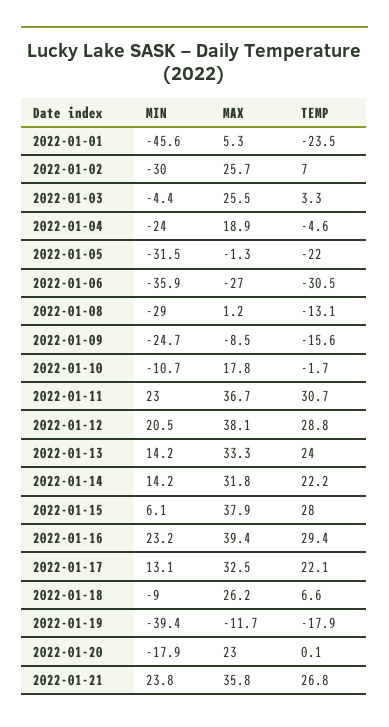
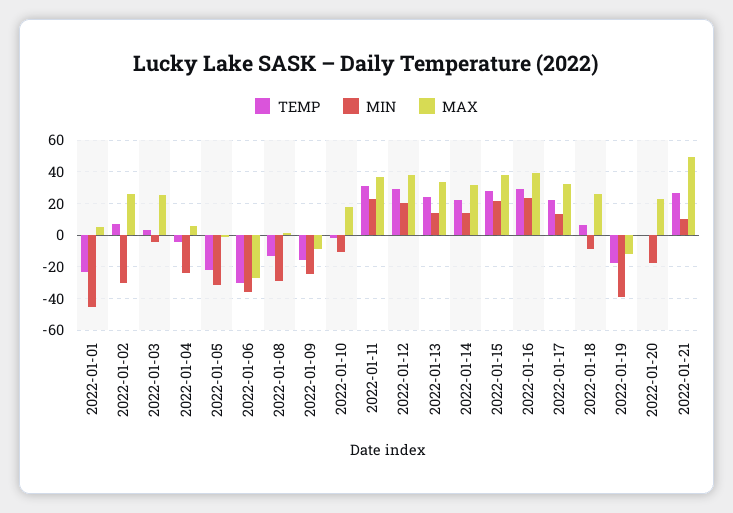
  {
    "MIN": {
      "2022-01-01": -45.6,
      "2022-01-02": -30,
      "2022-01-03": -4.4,
      "2022-01-04": -24,
      "2022-01-05": -31.5,
      "2022-01-06": -35.9,
      "2022-01-08": -29,
      "2022-01-09": -24.7,
      "2022-01-10": -10.7,
      "2022-01-11": 23,
      "2022-01-12": 20.5,
      "2022-01-13": 14.2,
      "2022-01-14": 14.2,
-     "2022-01-15": 6.1,
+     "2022-01-15": 20,
      "2022-01-16": 23.2,
      "2022-01-17": 13.1,
      "2022-01-18": -9,
      "2022-01-19": -39.4,
      "2022-01-20": -17.9,
-     "2022-01-21": 23.8
+     "2022-01-21": 10
    },
    "MAX": {
      "2022-01-01": 5.3,
      "2022-01-02": 25.7,
      "2022-01-03": 25.5,
-     "2022-01-04": 18.9,
+     "2022-01-04": 5,
      "2022-01-05": -1.3,
      "2022-01-06": -27,
      "2022-01-08": 1.2,
      "2022-01-09": -8.5,
      "2022-01-10": 17.8,
      "2022-01-11": 36.7,
      "2022-01-12": 38.1,
      "2022-01-13": 33.3,
      "2022-01-14": 31.8,
      "2022-01-15": 37.9,
      "2022-01-16": 39.4,
      "2022-01-17": 32.5,
      "2022-01-18": 26.2,
      "2022-01-19": -11.7,
      "2022-01-20": 23,
-     "2022-01-21": 35.8
+     "2022-01-21": 50
    },
    "TEMP": {
      "2022-01-01": -23.5,
      "2022-01-02": 7,
      "2022-01-03": 3.3,
      "2022-01-04": -4.6,
      "2022-01-05": -22,
      "2022-01-06": -30.5,
      "2022-01-08": -13.1,
      "2022-01-09": -15.6,
      "2022-01-10": -1.7,
      "2022-01-11": 30.7,
      "2022-01-12": 28.8,
      "2022-01-13": 24,
      "2022-01-14": 22.2,
      "2022-01-15": 28,
      "2022-01-16": 29.4,
      "2022-01-17": 22.1,
      "2022-01-18": 6.6,
      "2022-01-19": -17.9,
      "2022-01-20": 0.1,
      "2022-01-21": 26.8
    }
  }

